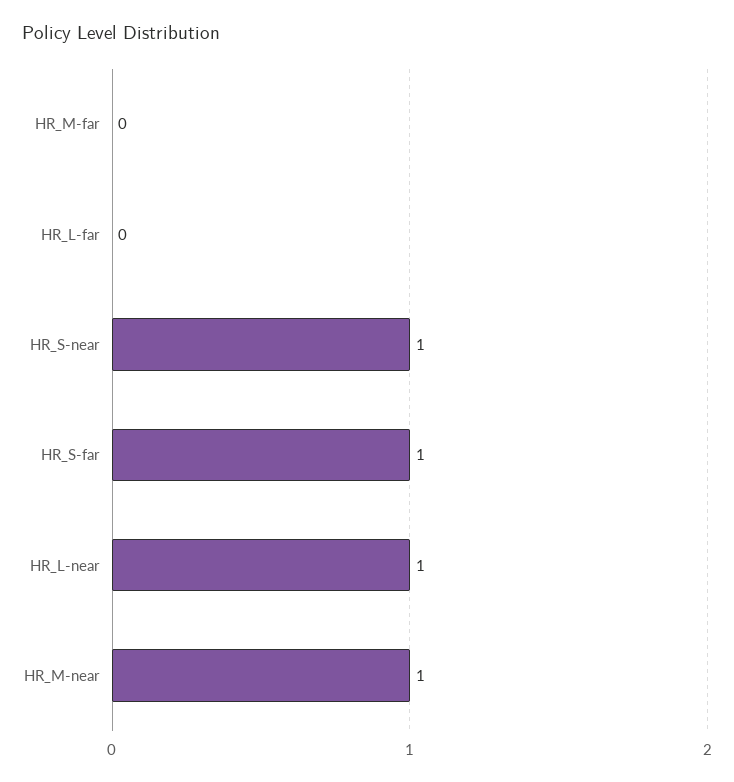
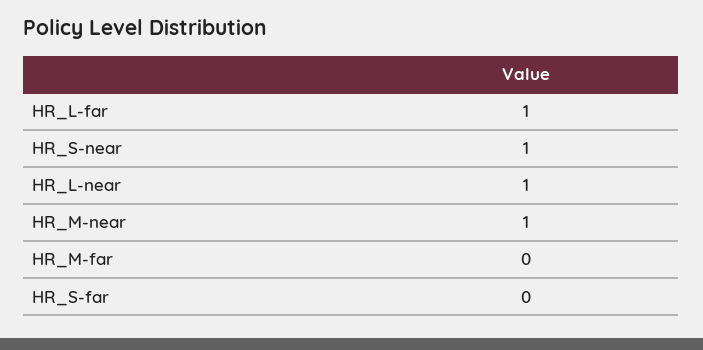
  {
    "HR_M-far": 0,
-   "HR_L-far": 0,
+   "HR_L-far": 1,
    "HR_S-near": 1,
-   "HR_S-far": 1,
+   "HR_S-far": 0,
    "HR_L-near": 1,
    "HR_M-near": 1
  }

